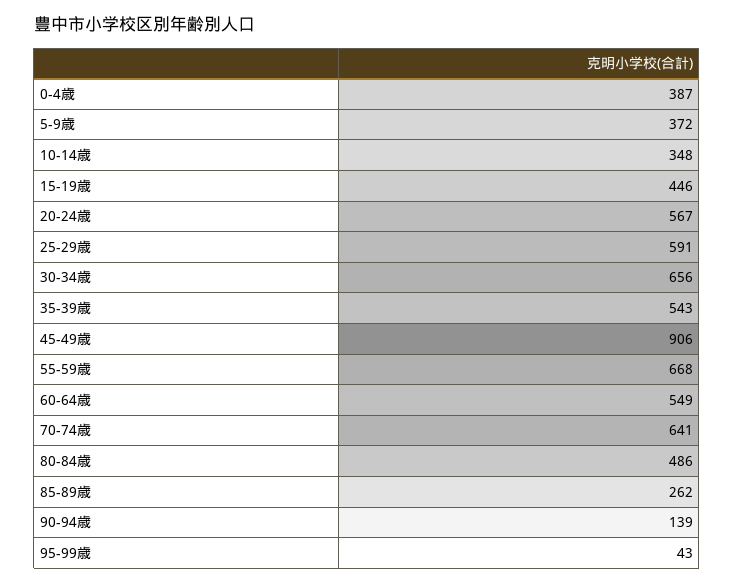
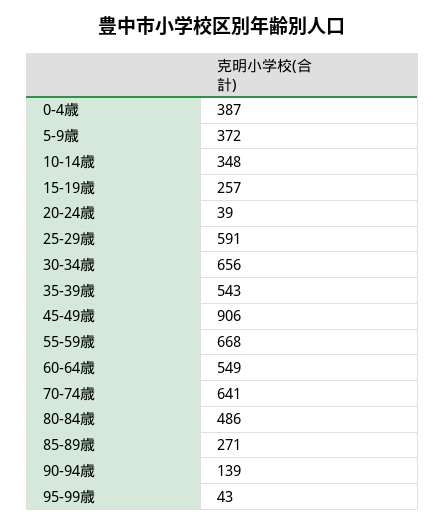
  {
    "0-4歳": 387,
    "5-9歳": 372,
    "10-14歳": 348,
-   "15-19歳": 446,
+   "15-19歳": 257,
-   "20-24歳": 567,
+   "20-24歳": 39,
    "25-29歳": 591,
    "30-34歳": 656,
    "35-39歳": 543,
    "45-49歳": 906,
    "55-59歳": 668,
    "60-64歳": 549,
    "70-74歳": 641,
    "80-84歳": 486,
-   "85-89歳": 262,
+   "85-89歳": 271,
    "90-94歳": 139,
    "95-99歳": 43
  }

